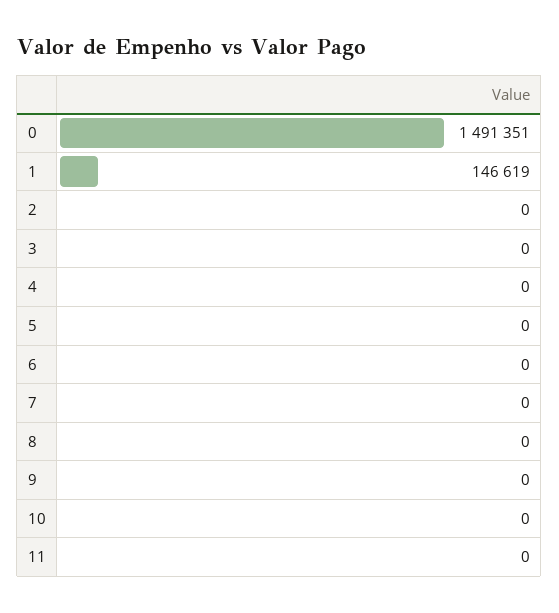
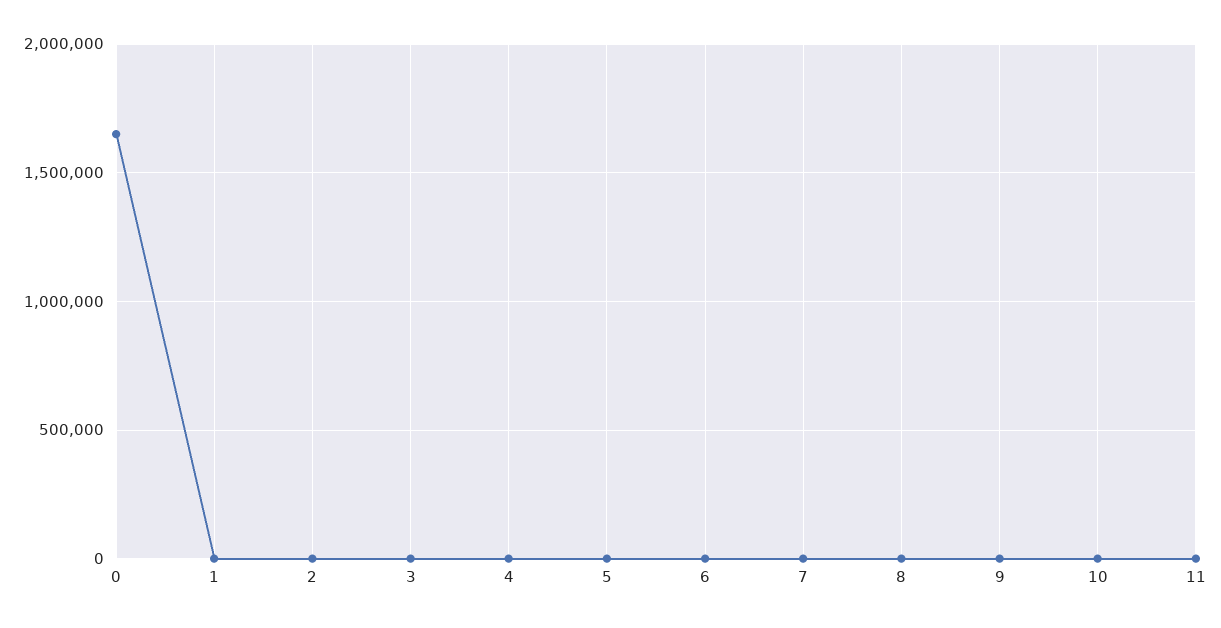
  {
-   "0": 1491351,
+   "0": 1650000,
-   "1": 146619,
+   "1": 0,
    "2": 0,
    "3": 0,
    "4": 0,
    "5": 0,
    "6": 0,
    "7": 0,
    "8": 0,
    "9": 0,
    "10": 0,
    "11": 0
  }

